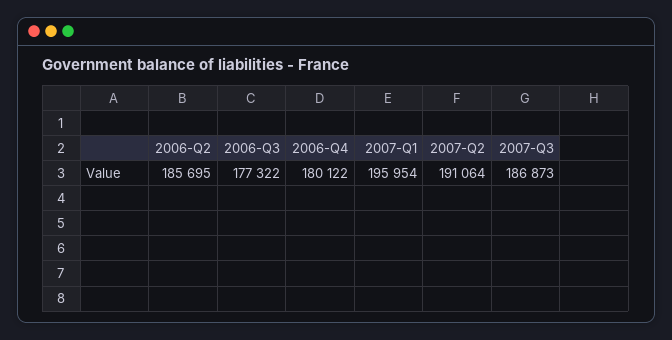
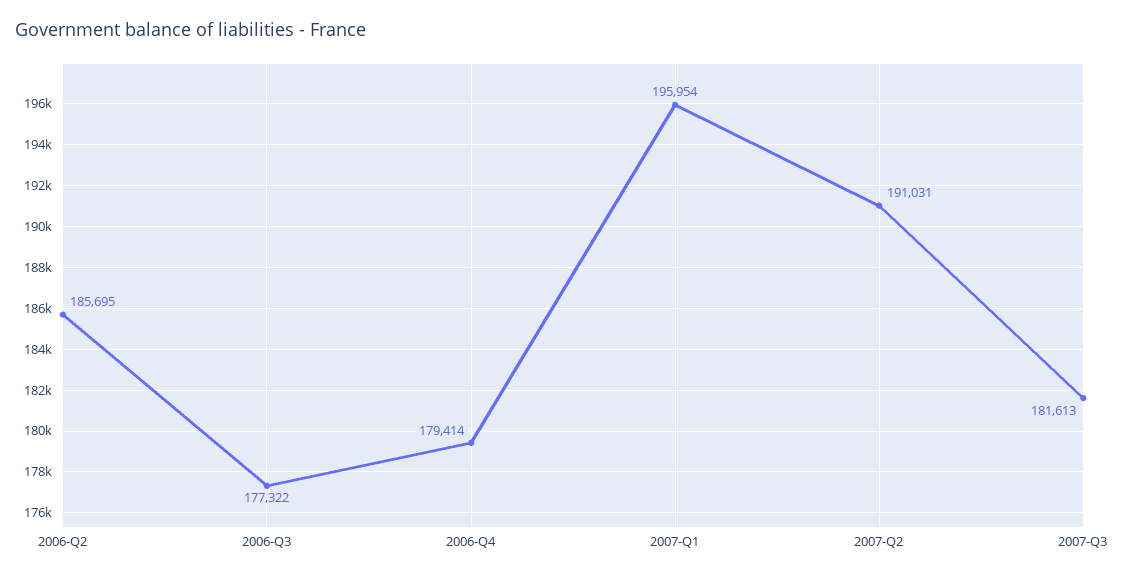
  {
    "2006-Q2": 185695,
    "2006-Q3": 177322,
-   "2006-Q4": 180122,
+   "2006-Q4": 179414,
    "2007-Q1": 195954,
-   "2007-Q2": 191064,
+   "2007-Q2": 191031,
-   "2007-Q3": 186873
+   "2007-Q3": 181613
  }

